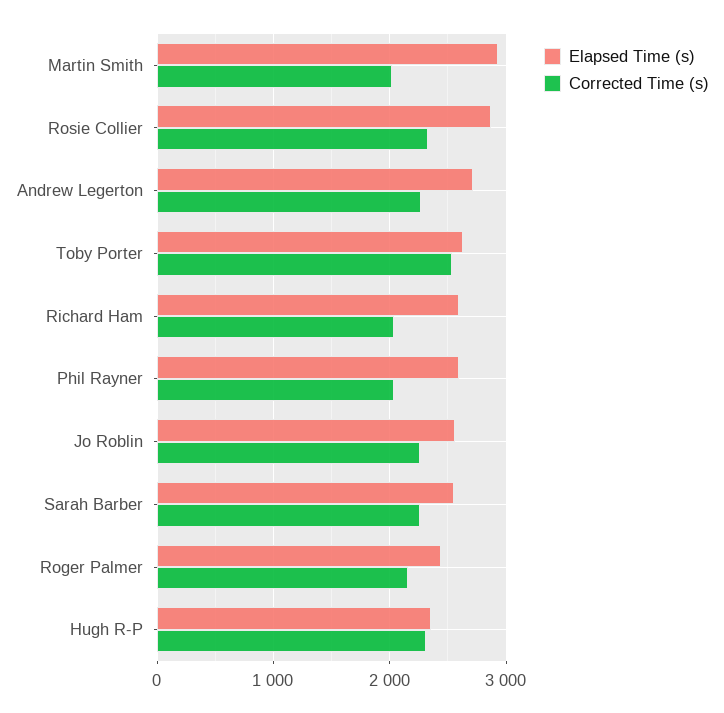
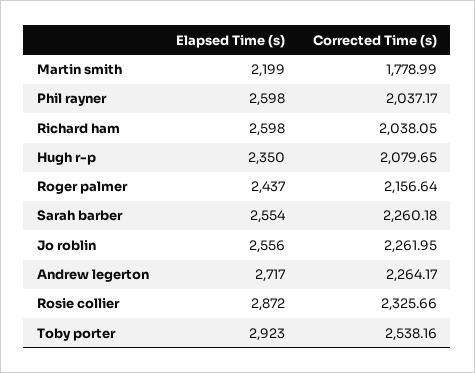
  {
    "Elapsed Time (s)": {
-     "Martin Smith": 2900,
+     "Martin Smith": 2199,
      "Rosie Collier": 2872,
      "Andrew Legerton": 2717,
-     "Toby Porter": 2600,
+     "Toby Porter": 2923,
      "Richard Ham": 2598,
      "Phil Rayner": 2598,
      "Jo Roblin": 2556,
      "Sarah Barber": 2554,
      "Roger Palmer": 2437,
      "Hugh R-P": 2350
    },
    "Corrected Time (s)": {
-     "Martin Smith": 2000,
+     "Martin Smith": 1778.99,
      "Rosie Collier": 2325.66,
      "Andrew Legerton": 2264.17,
      "Toby Porter": 2538.16,
      "Richard Ham": 2038.05,
      "Phil Rayner": 2037.17,
      "Jo Roblin": 2261.95,
      "Sarah Barber": 2260.18,
      "Roger Palmer": 2156.64,
-     "Hugh R-P": 2300
+     "Hugh R-P": 2079.65
    }
  }

